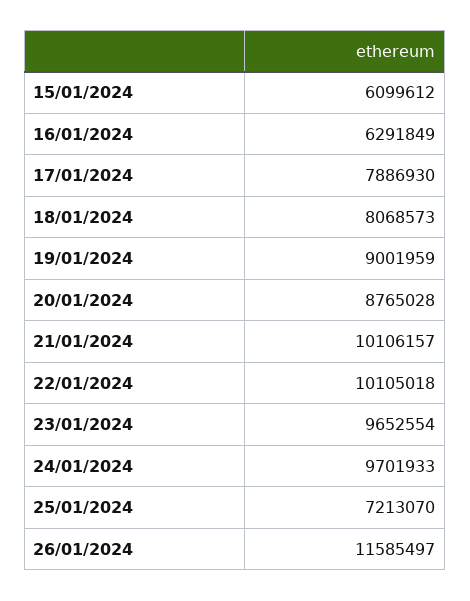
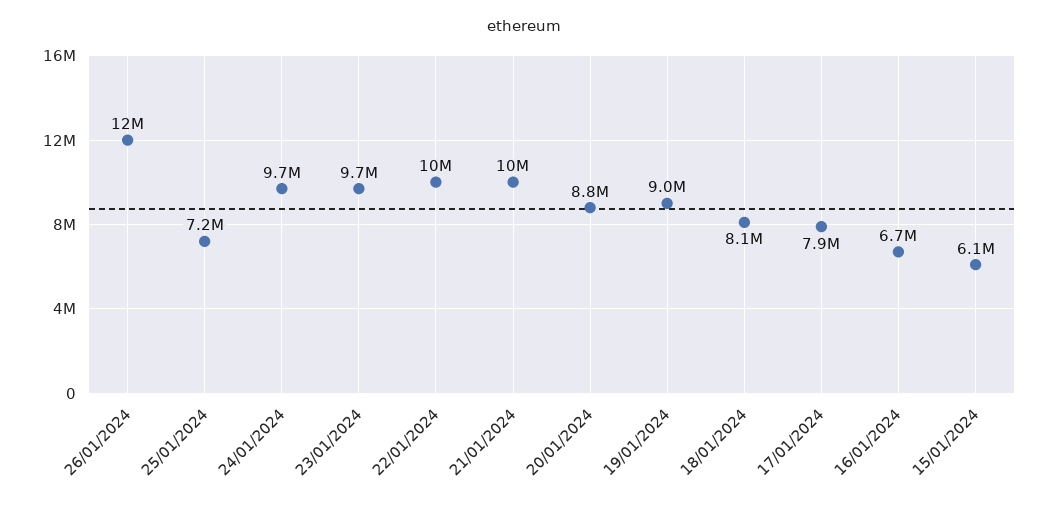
  {
    "15/01/2024": 6099612,
-   "16/01/2024": 6291849,
+   "16/01/2024": 6700000,
    "17/01/2024": 7886930,
    "18/01/2024": 8068573,
    "19/01/2024": 9001959,
    "20/01/2024": 8765028,
    "21/01/2024": 10106157,
    "22/01/2024": 10105018,
    "23/01/2024": 9652554,
    "24/01/2024": 9701933,
    "25/01/2024": 7213070,
    "26/01/2024": 11585497
  }

